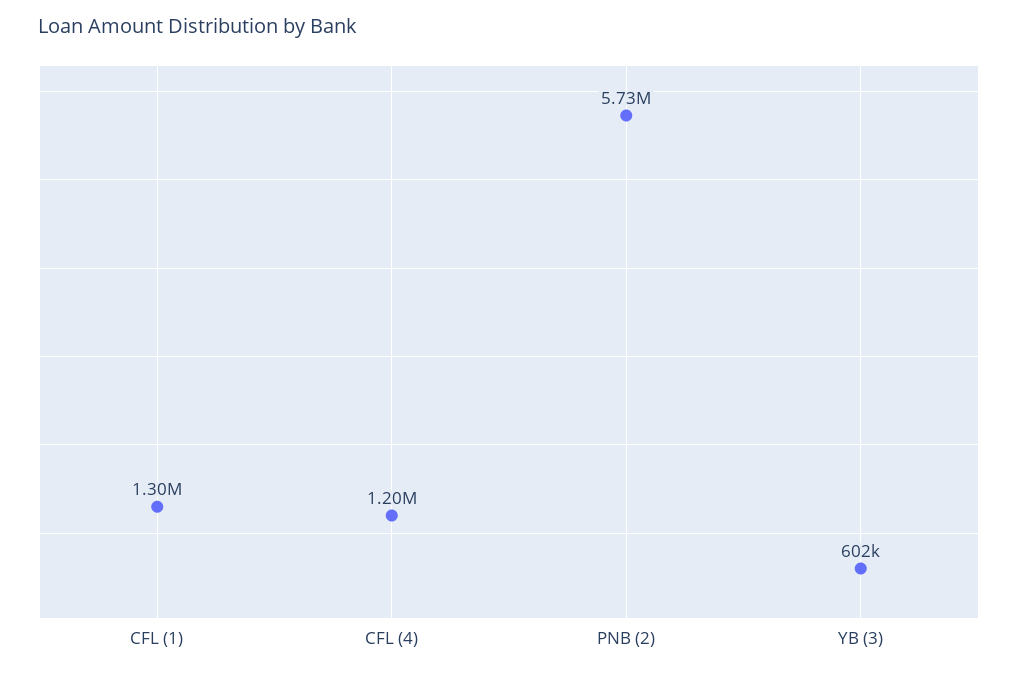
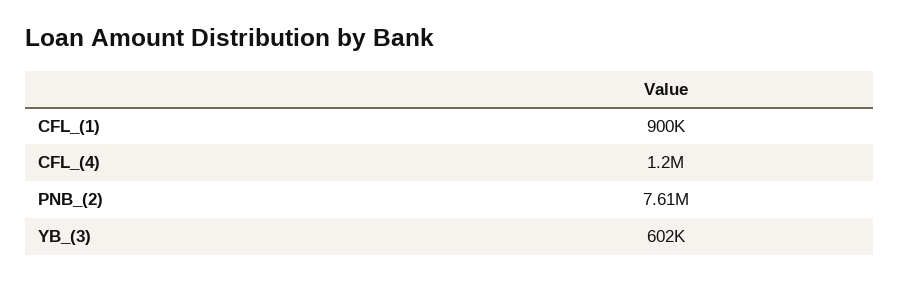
  {
-   "CFL (1)": 1300000,
+   "CFL (1)": 900000,
    "CFL (4)": 1200000,
-   "PNB (2)": 5730000,
+   "PNB (2)": 7610000,
    "YB (3)": 602000
  }

